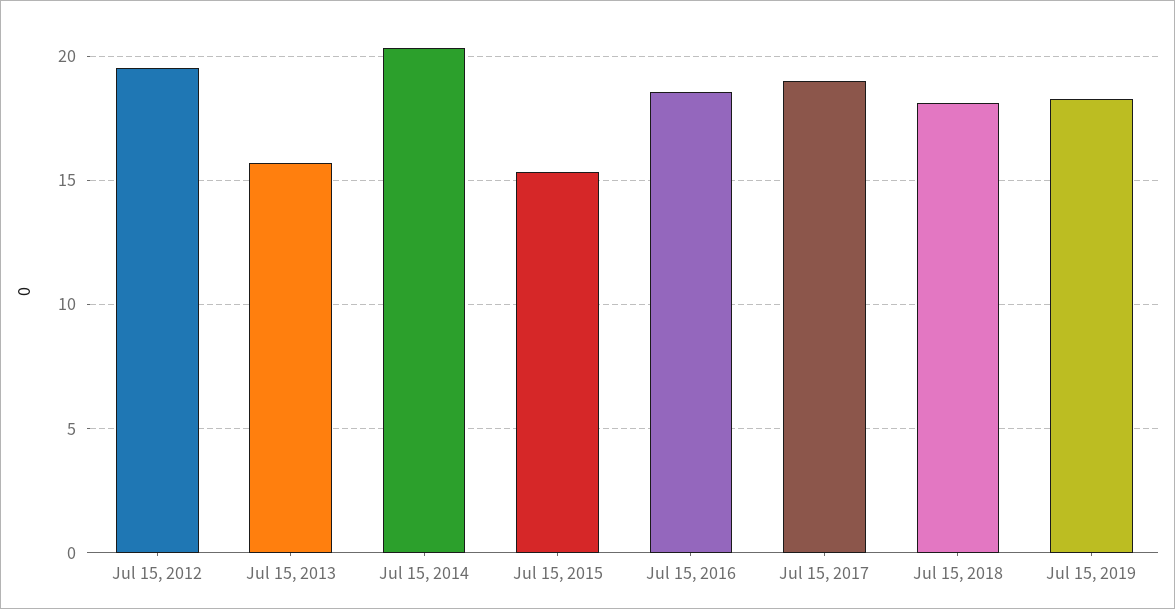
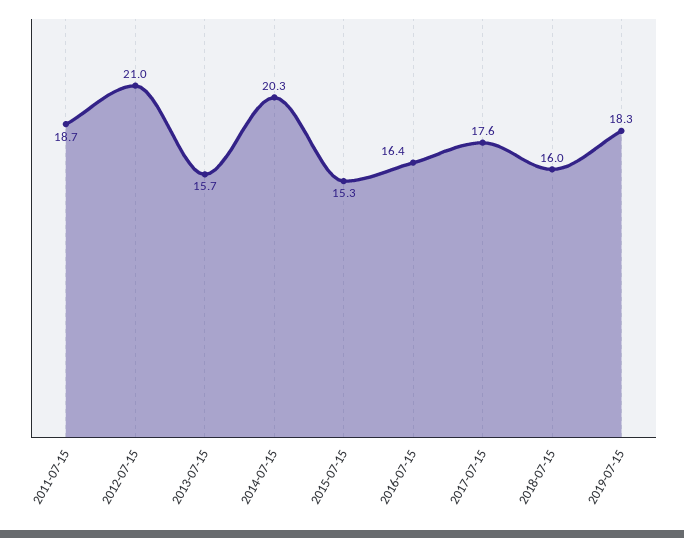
  {
-   "Jul 15, 2012": 19.5,
+   "Jul 15, 2012": 21,
    "Jul 15, 2013": 15.7,
    "Jul 15, 2014": 20.3,
    "Jul 15, 2015": 15.3,
-   "Jul 15, 2016": 18.5,
+   "Jul 15, 2016": 16.4,
-   "Jul 15, 2017": 19,
+   "Jul 15, 2017": 17.6,
-   "Jul 15, 2018": 18,
+   "Jul 15, 2018": 16,
-   "Jul 15, 2019": 18.3
+   "Jul 15, 2019": 18.3,
+   "2011-07-15": 18.7
  }

